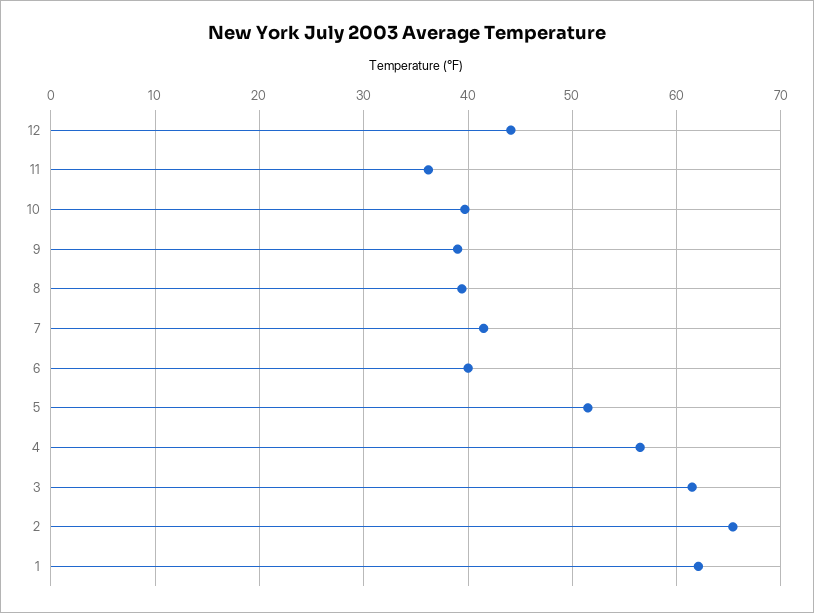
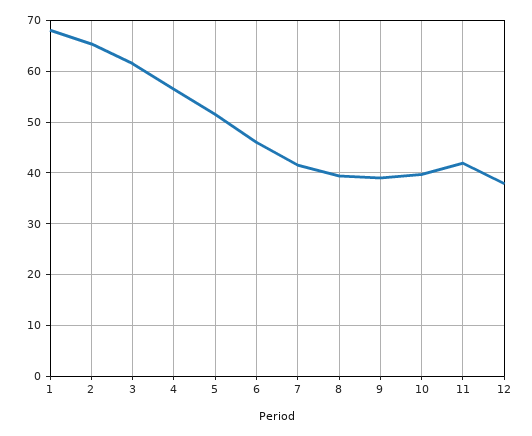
  {
-   "12": 44,
+   "12": 38,
-   "11": 36,
+   "11": 42,
    "10": 40,
    "9": 39,
    "8": 39,
    "7": 42,
-   "6": 40,
+   "6": 46,
    "5": 52,
    "4": 57,
    "3": 62,
    "2": 65,
-   "1": 62
+   "1": 68
  }

